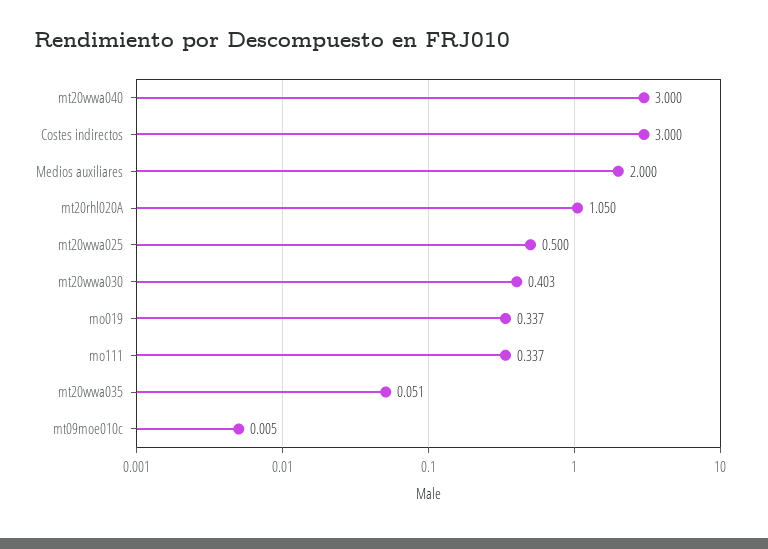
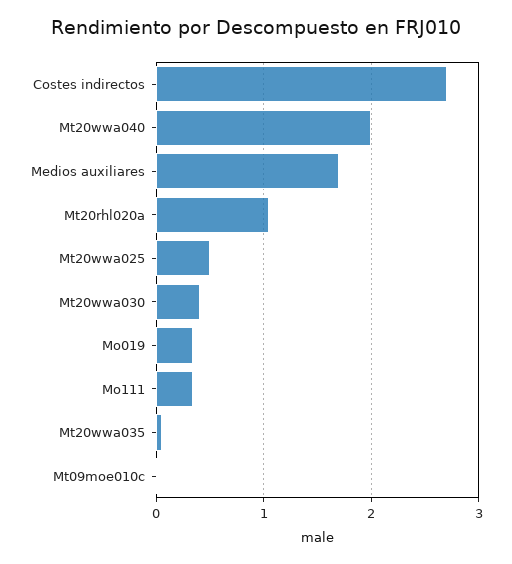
  {
-   "mt20wwa040": 3,
+   "mt20wwa040": 2,
-   "Costes indirectos": 3,
+   "Costes indirectos": 2.7,
-   "Medios auxiliares": 2,
+   "Medios auxiliares": 1.7,
    "mt20rhl020A": 1.05,
    "mt20wwa025": 0.5,
    "mt20wwa030": 0.403,
    "mo019": 0.337,
    "mo111": 0.337,
    "mt20wwa035": 0.051,
    "mt09moe010c": 0.005
  }

